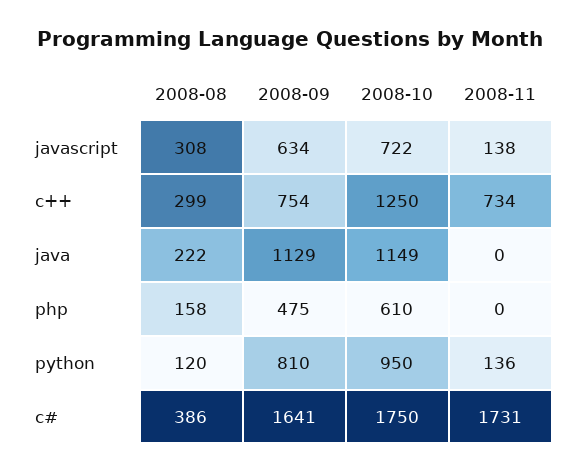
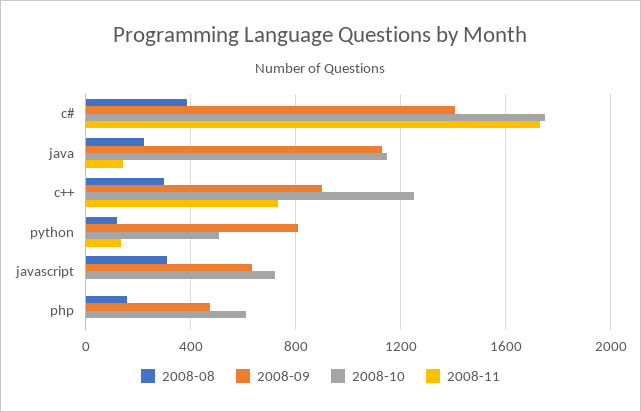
  {
    "2008-08": {
      "javascript": 308,
      "c++": 299,
      "java": 222,
      "php": 158,
      "python": 120,
      "c#": 386
    },
    "2008-09": {
      "javascript": 634,
-     "c++": 754,
+     "c++": 900,
      "java": 1129,
      "php": 475,
      "python": 810,
-     "c#": 1641
+     "c#": 1400
    },
    "2008-10": {
      "javascript": 722,
      "c++": 1250,
      "java": 1149,
      "php": 610,
-     "python": 950,
+     "python": 500,
      "c#": 1750
    },
    "2008-11": {
-     "javascript": 138,
+     "javascript": 0,
      "c++": 734,
-     "java": 0,
+     "java": 150,
      "php": 0,
      "python": 136,
      "c#": 1731
    }
  }

